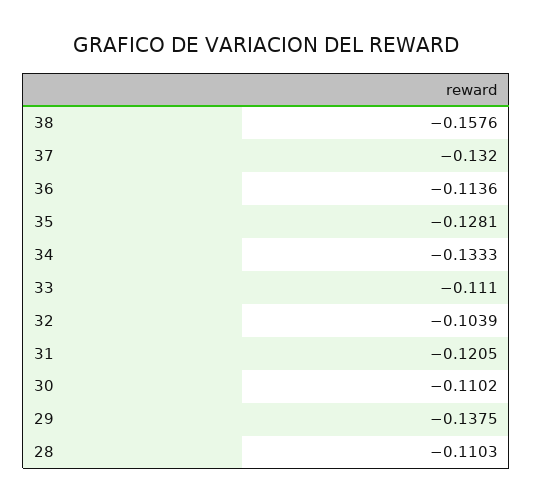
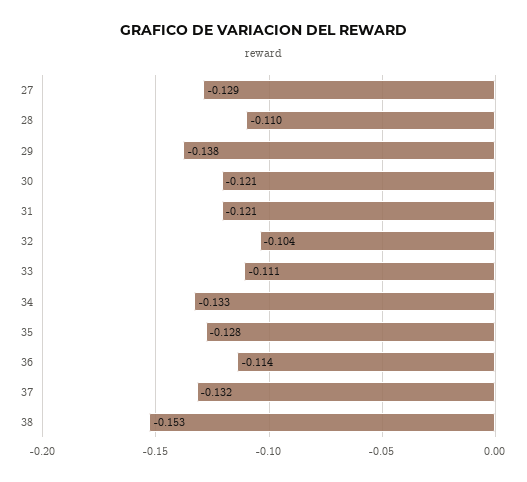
  {
-   "38": -0.1576,
+   "38": -0.153,
    "37": -0.132,
    "36": -0.1136,
    "35": -0.1281,
    "34": -0.1333,
    "33": -0.111,
    "32": -0.1039,
    "31": -0.1205,
-   "30": -0.1102,
+   "30": -0.121,
    "29": -0.1375,
-   "28": -0.1103
+   "28": -0.1103,
+   "27": -0.129
  }

